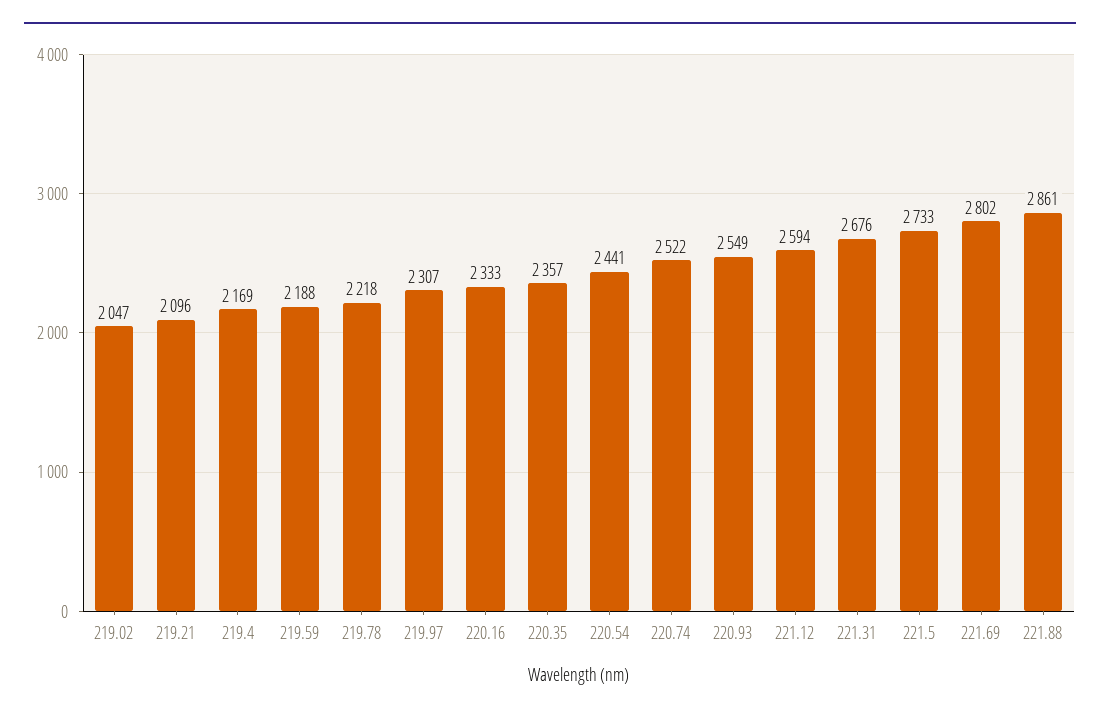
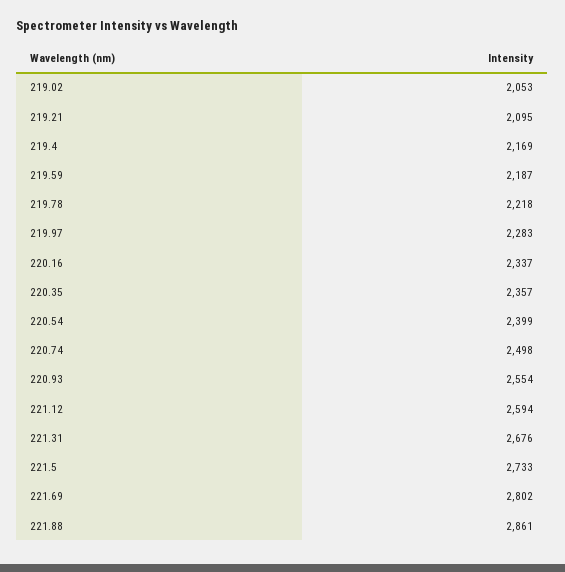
  {
-   "219.02": 2047,
+   "219.02": 2053,
-   "219.21": 2096,
+   "219.21": 2095,
    "219.4": 2169,
-   "219.59": 2188,
+   "219.59": 2187,
    "219.78": 2218,
-   "219.97": 2307,
+   "219.97": 2283,
-   "220.16": 2333,
+   "220.16": 2337,
    "220.35": 2357,
-   "220.54": 2441,
+   "220.54": 2399,
-   "220.74": 2522,
+   "220.74": 2498,
-   "220.93": 2549,
+   "220.93": 2554,
    "221.12": 2594,
    "221.31": 2676,
    "221.5": 2733,
    "221.69": 2802,
    "221.88": 2861
  }

